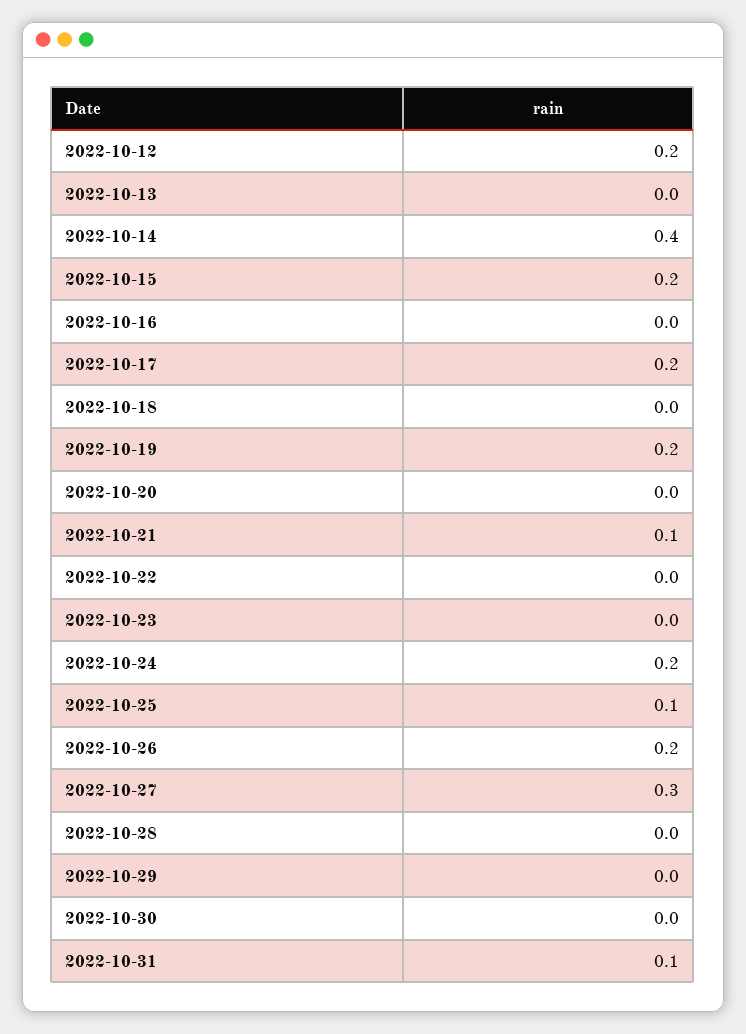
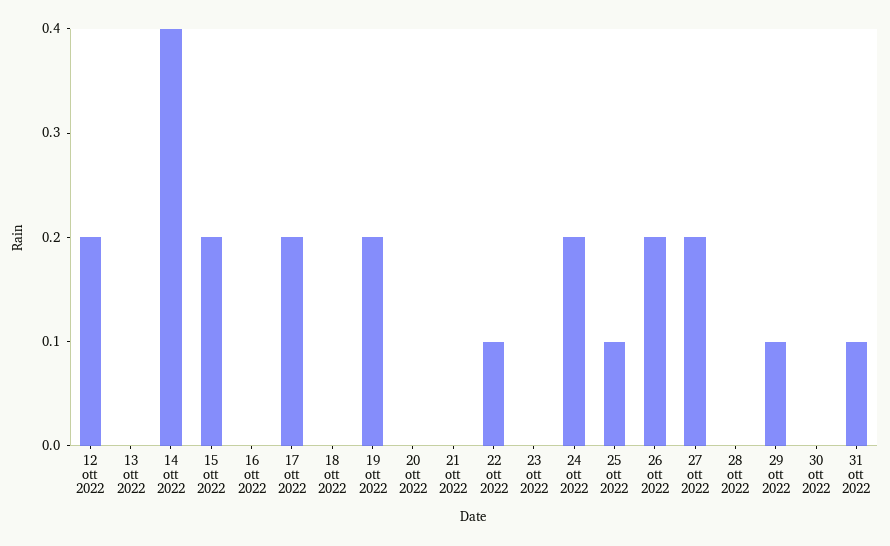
  {
    "2022-10-12": 0.2,
    "2022-10-13": 0,
    "2022-10-14": 0.4,
    "2022-10-15": 0.2,
    "2022-10-16": 0,
    "2022-10-17": 0.2,
    "2022-10-18": 0,
    "2022-10-19": 0.2,
    "2022-10-20": 0,
-   "2022-10-21": 0.1,
+   "2022-10-21": 0,
-   "2022-10-22": 0,
+   "2022-10-22": 0.1,
    "2022-10-23": 0,
    "2022-10-24": 0.2,
    "2022-10-25": 0.1,
    "2022-10-26": 0.2,
-   "2022-10-27": 0.3,
+   "2022-10-27": 0.2,
    "2022-10-28": 0,
-   "2022-10-29": 0,
+   "2022-10-29": 0.1,
    "2022-10-30": 0,
    "2022-10-31": 0.1
  }

